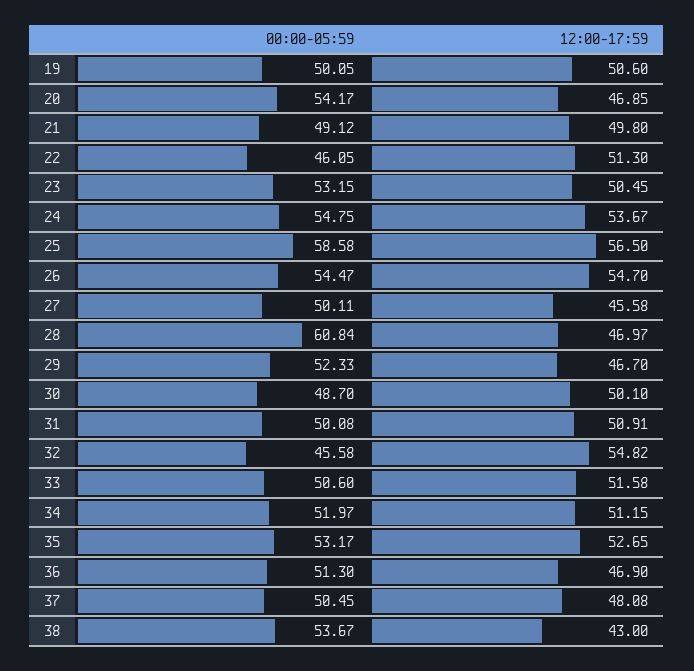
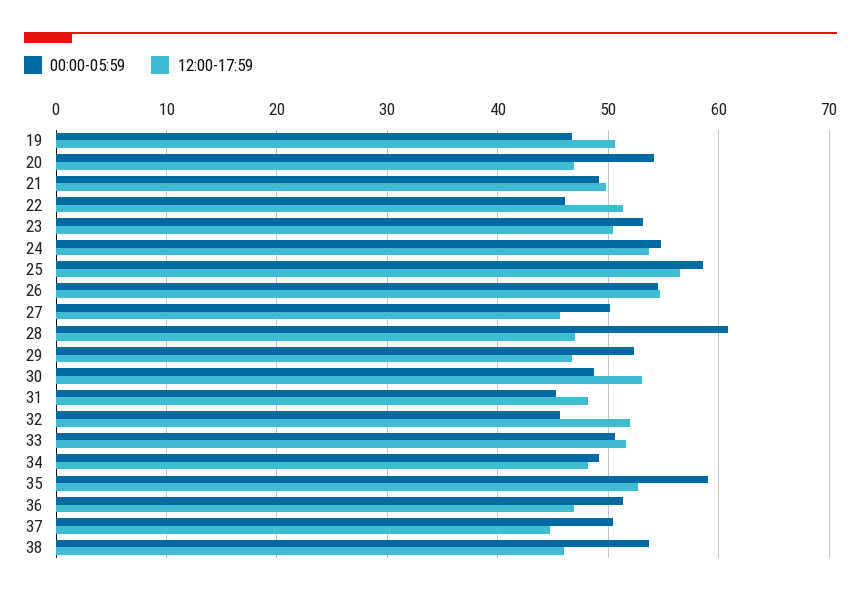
  {
    "00:00-05:59": {
-     "19": 50.05,
+     "19": 47,
      "20": 54.17,
      "21": 49.12,
      "22": 46.05,
      "23": 53.15,
      "24": 54.75,
      "25": 58.58,
      "26": 54.47,
      "27": 50.11,
      "28": 60.84,
      "29": 52.33,
      "30": 48.7,
-     "31": 50.08,
+     "31": 45,
      "32": 45.58,
      "33": 50.6,
-     "34": 51.97,
+     "34": 49,
-     "35": 53.17,
+     "35": 59,
      "36": 51.3,
      "37": 50.45,
      "38": 53.67
    },
    "12:00-17:59": {
      "19": 50.6,
      "20": 46.85,
      "21": 49.8,
      "22": 51.3,
      "23": 50.45,
      "24": 53.67,
      "25": 56.5,
      "26": 54.7,
      "27": 45.58,
      "28": 46.97,
      "29": 46.7,
-     "30": 50.1,
+     "30": 53,
-     "31": 50.91,
+     "31": 48,
-     "32": 54.82,
+     "32": 52,
      "33": 51.58,
-     "34": 51.15,
+     "34": 48,
      "35": 52.65,
      "36": 46.9,
-     "37": 48.08,
+     "37": 45,
-     "38": 43
+     "38": 46
    }
  }

